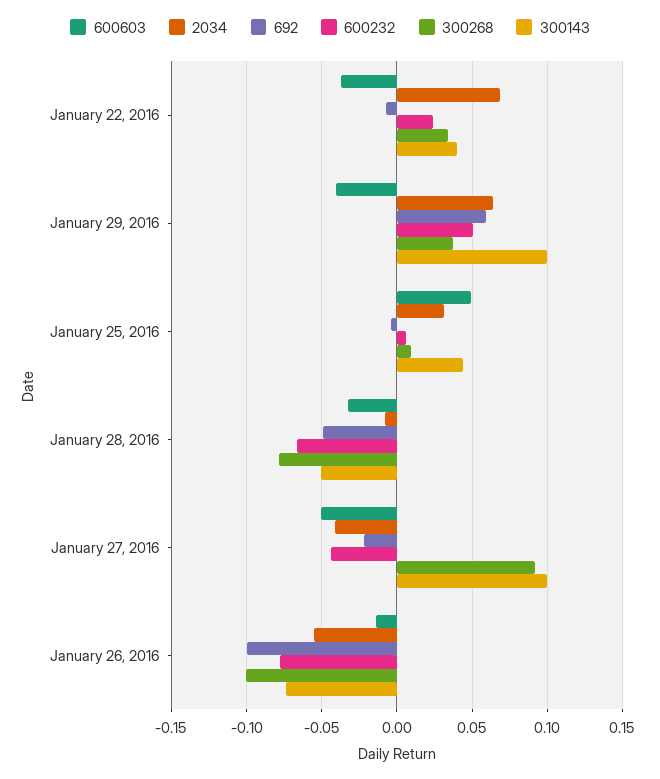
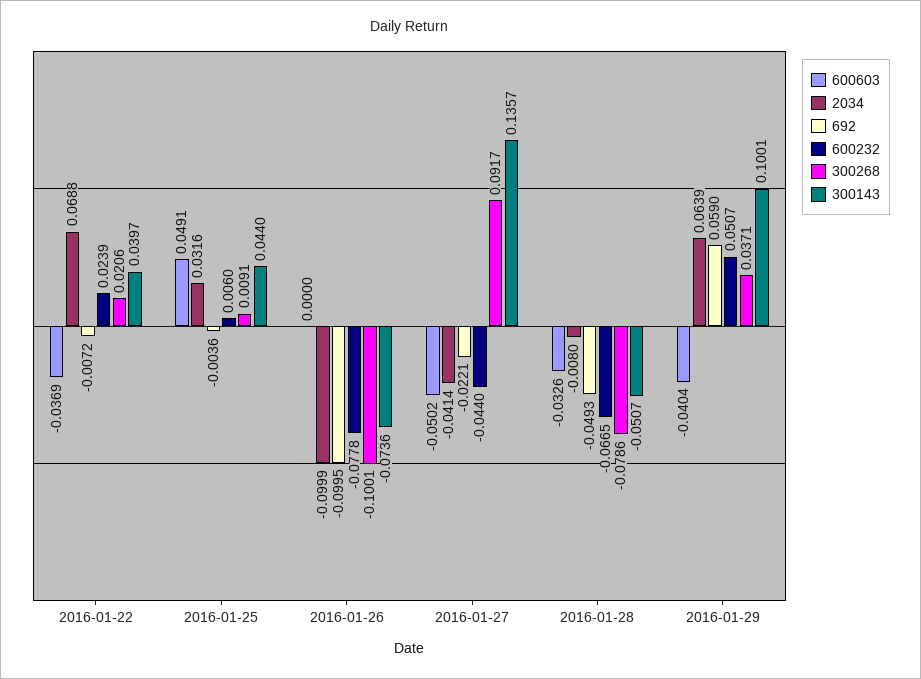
  {
    "600603": {
      "January 22, 2016": -0.0369,
      "January 29, 2016": -0.0404,
      "January 25, 2016": 0.0491,
      "January 28, 2016": -0.0326,
      "January 27, 2016": -0.0502,
-     "January 26, 2016": -0.015
+     "January 26, 2016": 0
    },
    "2034": {
      "January 22, 2016": 0.0688,
      "January 29, 2016": 0.0639,
      "January 25, 2016": 0.0316,
      "January 28, 2016": -0.008,
      "January 27, 2016": -0.0414,
-     "January 26, 2016": -0.055
+     "January 26, 2016": -0.0999
    },
    "692": {
      "January 22, 2016": -0.0072,
      "January 29, 2016": 0.059,
      "January 25, 2016": -0.0036,
      "January 28, 2016": -0.0493,
      "January 27, 2016": -0.0221,
      "January 26, 2016": -0.0995
    },
    "600232": {
      "January 22, 2016": 0.0239,
      "January 29, 2016": 0.0507,
      "January 25, 2016": 0.006,
      "January 28, 2016": -0.0665,
      "January 27, 2016": -0.044,
      "January 26, 2016": -0.0778
    },
    "300268": {
-     "January 22, 2016": 0.035,
+     "January 22, 2016": 0.0206,
      "January 29, 2016": 0.0371,
      "January 25, 2016": 0.0091,
      "January 28, 2016": -0.0786,
      "January 27, 2016": 0.0917,
      "January 26, 2016": -0.1001
    },
    "300143": {
      "January 22, 2016": 0.0397,
      "January 29, 2016": 0.1001,
      "January 25, 2016": 0.044,
      "January 28, 2016": -0.0507,
-     "January 27, 2016": 0.1,
+     "January 27, 2016": 0.1357,
      "January 26, 2016": -0.0736
    }
  }

